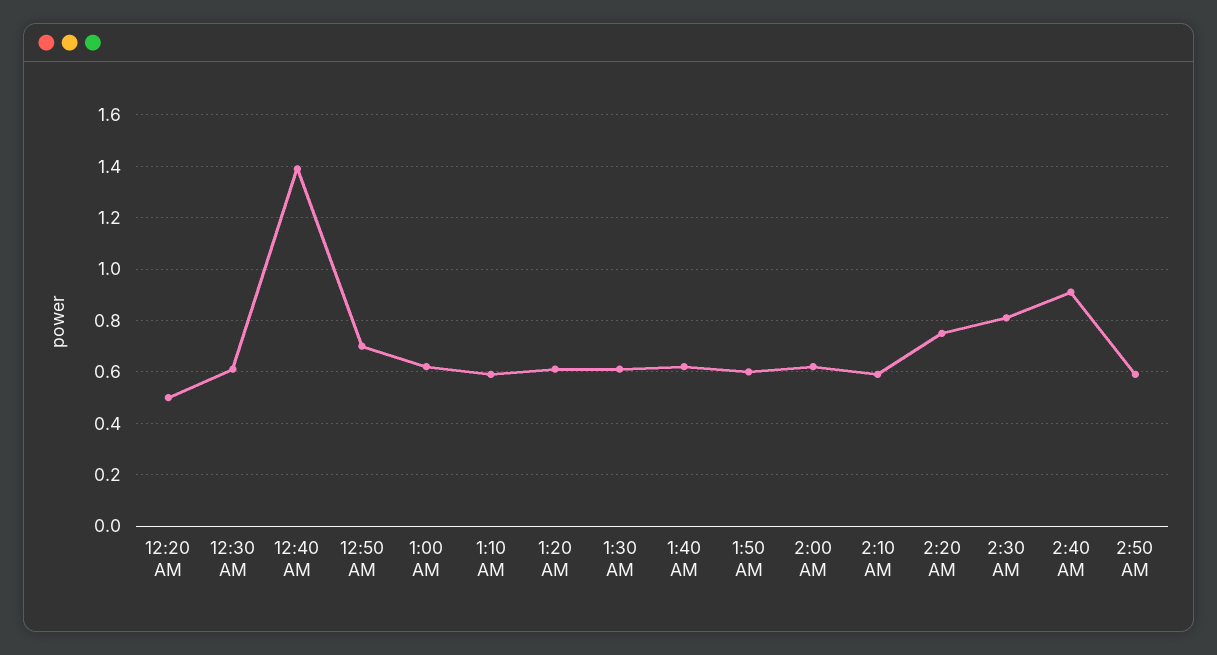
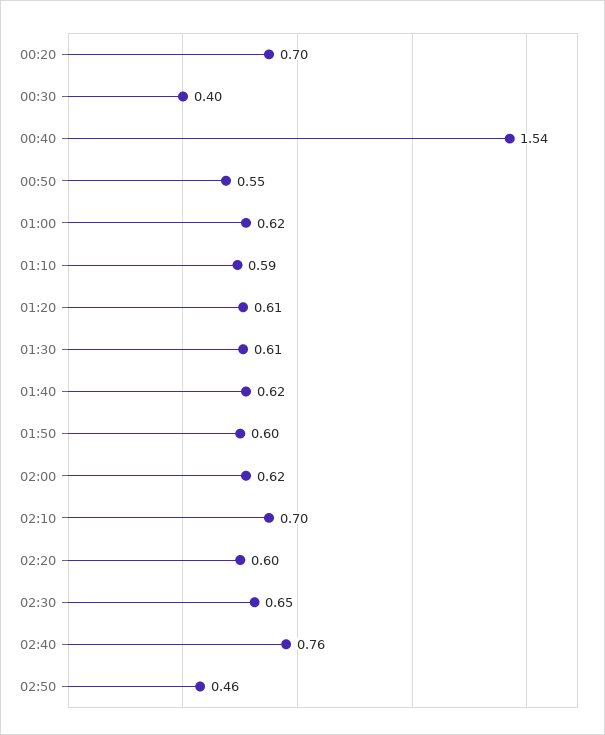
  {
-   "12:20 AM": 0.5,
+   "12:20 AM": 0.7,
-   "12:30 AM": 0.6,
+   "12:30 AM": 0.4,
-   "12:40 AM": 1.4,
+   "12:40 AM": 1.54,
-   "12:50 AM": 0.7,
+   "12:50 AM": 0.55,
    "1:00 AM": 0.62,
    "1:10 AM": 0.59,
    "1:20 AM": 0.61,
    "1:30 AM": 0.61,
    "1:40 AM": 0.62,
    "1:50 AM": 0.6,
    "2:00 AM": 0.62,
-   "2:10 AM": 0.6,
+   "2:10 AM": 0.7,
-   "2:20 AM": 0.75,
+   "2:20 AM": 0.6,
-   "2:30 AM": 0.8,
+   "2:30 AM": 0.65,
-   "2:40 AM": 0.9,
+   "2:40 AM": 0.76,
-   "2:50 AM": 0.6
+   "2:50 AM": 0.46
  }

